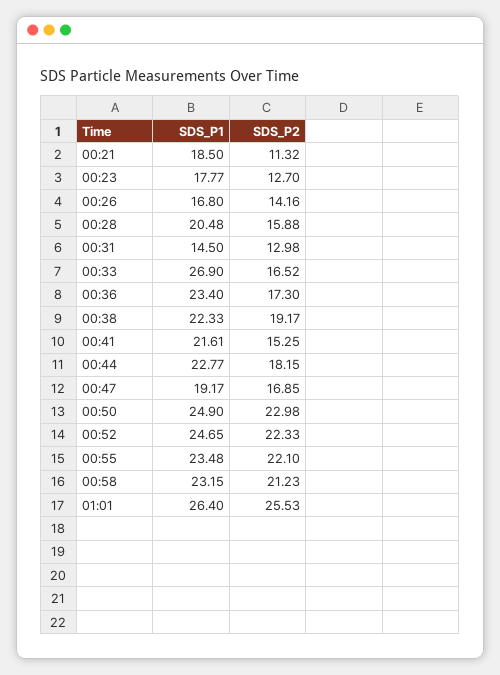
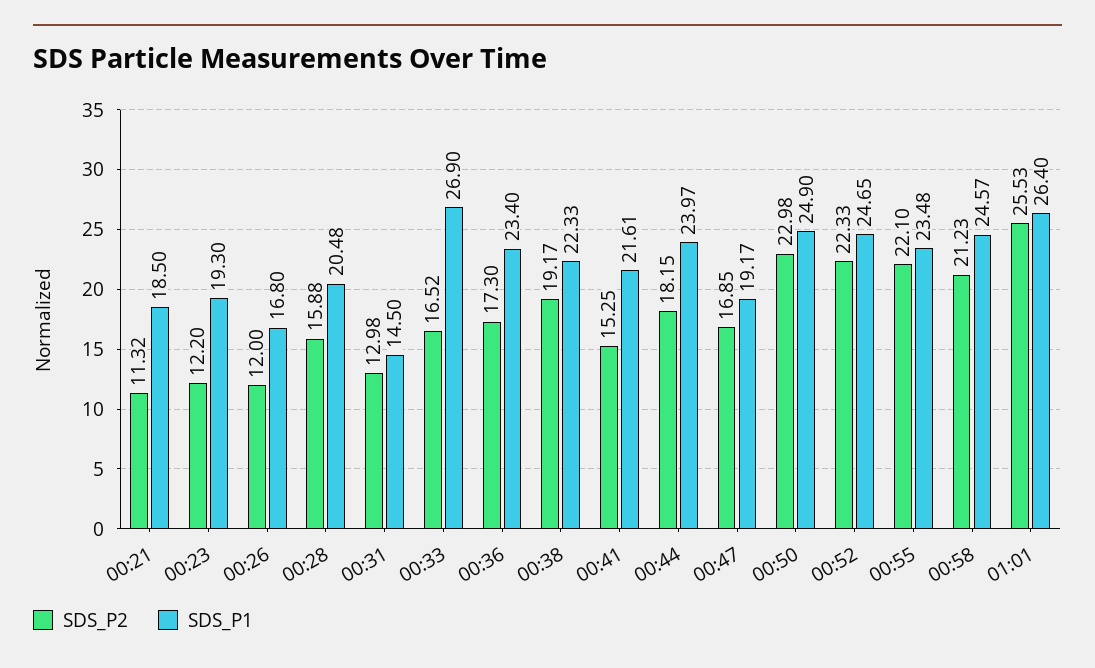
  {
    "SDS_P1": {
      "00:21": 18.5,
-     "00:23": 17.77,
+     "00:23": 19.3,
      "00:26": 16.8,
      "00:28": 20.48,
      "00:31": 14.5,
      "00:33": 26.9,
      "00:36": 23.4,
      "00:38": 22.33,
      "00:41": 21.61,
-     "00:44": 22.77,
+     "00:44": 23.97,
      "00:47": 19.17,
      "00:50": 24.9,
      "00:52": 24.65,
      "00:55": 23.48,
-     "00:58": 23.15,
+     "00:58": 24.57,
      "01:01": 26.4
    },
    "SDS_P2": {
      "00:21": 11.32,
-     "00:23": 12.7,
+     "00:23": 12.2,
-     "00:26": 14.16,
+     "00:26": 12,
      "00:28": 15.88,
      "00:31": 12.98,
      "00:33": 16.52,
      "00:36": 17.3,
      "00:38": 19.17,
      "00:41": 15.25,
      "00:44": 18.15,
      "00:47": 16.85,
      "00:50": 22.98,
      "00:52": 22.33,
      "00:55": 22.1,
      "00:58": 21.23,
      "01:01": 25.53
    }
  }

